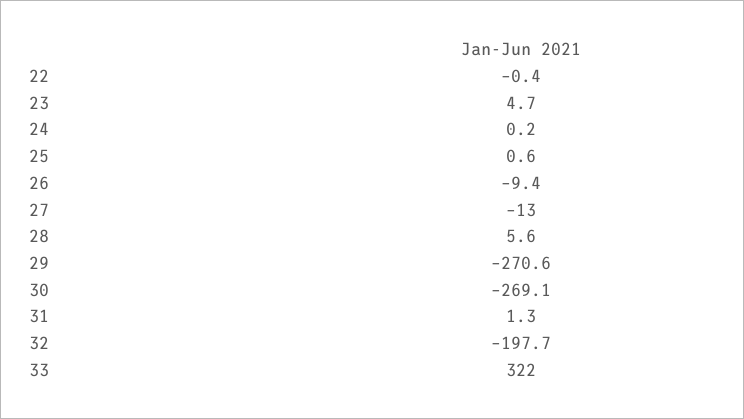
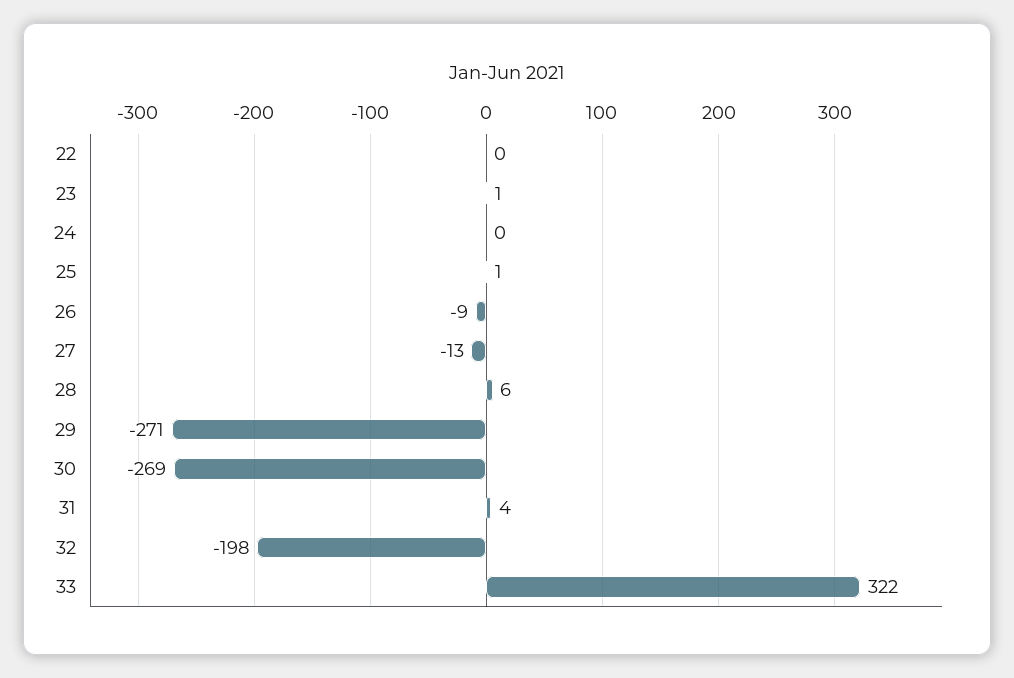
  {
    "22": -0.4,
-   "23": 4.7,
+   "23": 1,
    "24": 0.2,
    "25": 0.6,
    "26": -9.4,
    "27": -13,
    "28": 5.6,
    "29": -270.6,
    "30": -269.1,
-   "31": 1.3,
+   "31": 4,
    "32": -197.7,
    "33": 322
  }

